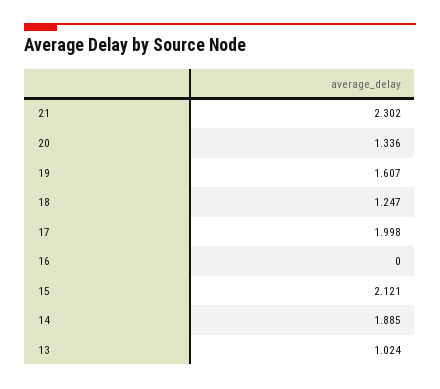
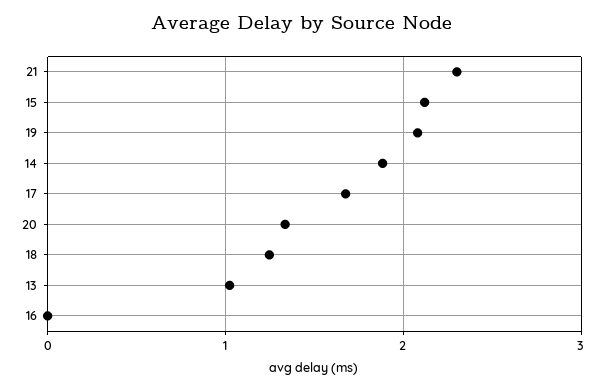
  {
    "21": 2.302,
    "20": 1.336,
-   "19": 1.607,
+   "19": 2.1,
    "18": 1.247,
-   "17": 1.998,
+   "17": 1.7,
    "16": 0,
    "15": 2.121,
    "14": 1.885,
    "13": 1.024
  }

